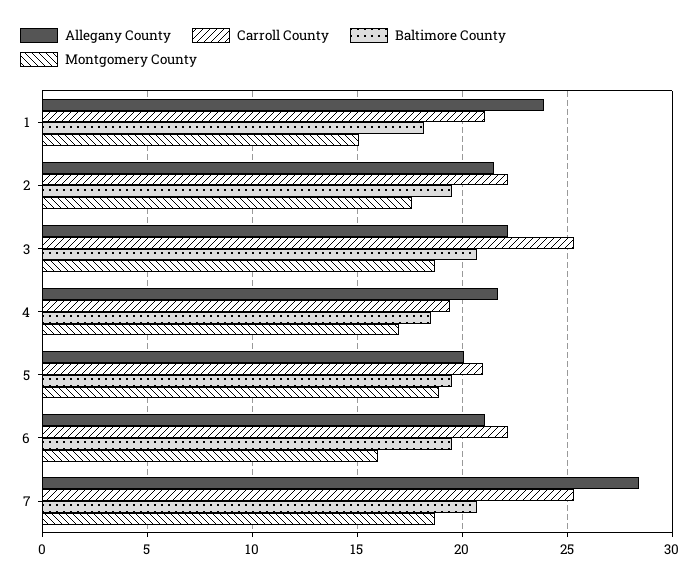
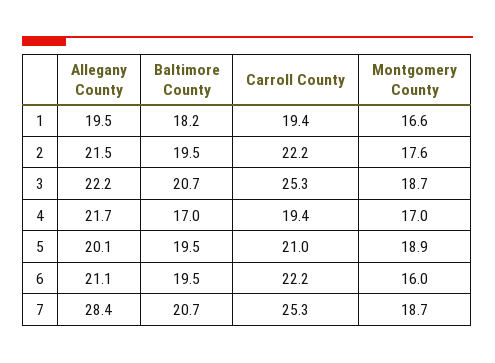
  {
    "Allegany County": {
-     "1": 24,
+     "1": 19.5,
      "2": 21.5,
      "3": 22.2,
      "4": 21.7,
      "5": 20.1,
      "6": 21.1,
      "7": 28.4
    },
    "Carroll County": {
-     "1": 21,
+     "1": 19.4,
      "2": 22.2,
      "3": 25.3,
      "4": 19.4,
      "5": 21,
      "6": 22.2,
      "7": 25.3
    },
    "Baltimore County": {
      "1": 18.2,
      "2": 19.5,
      "3": 20.7,
-     "4": 18.5,
+     "4": 17,
      "5": 19.5,
      "6": 19.5,
      "7": 20.7
    },
    "Montgomery County": {
-     "1": 15,
+     "1": 16.6,
      "2": 17.6,
      "3": 18.7,
      "4": 17,
      "5": 18.9,
      "6": 16,
      "7": 18.7
    }
  }

